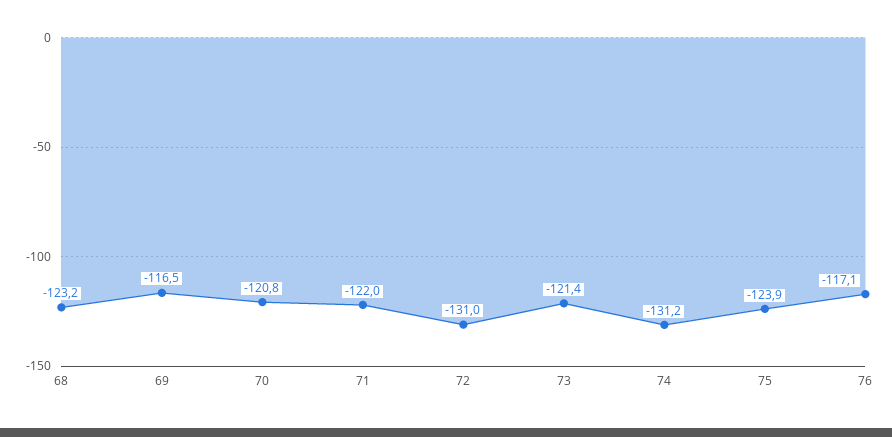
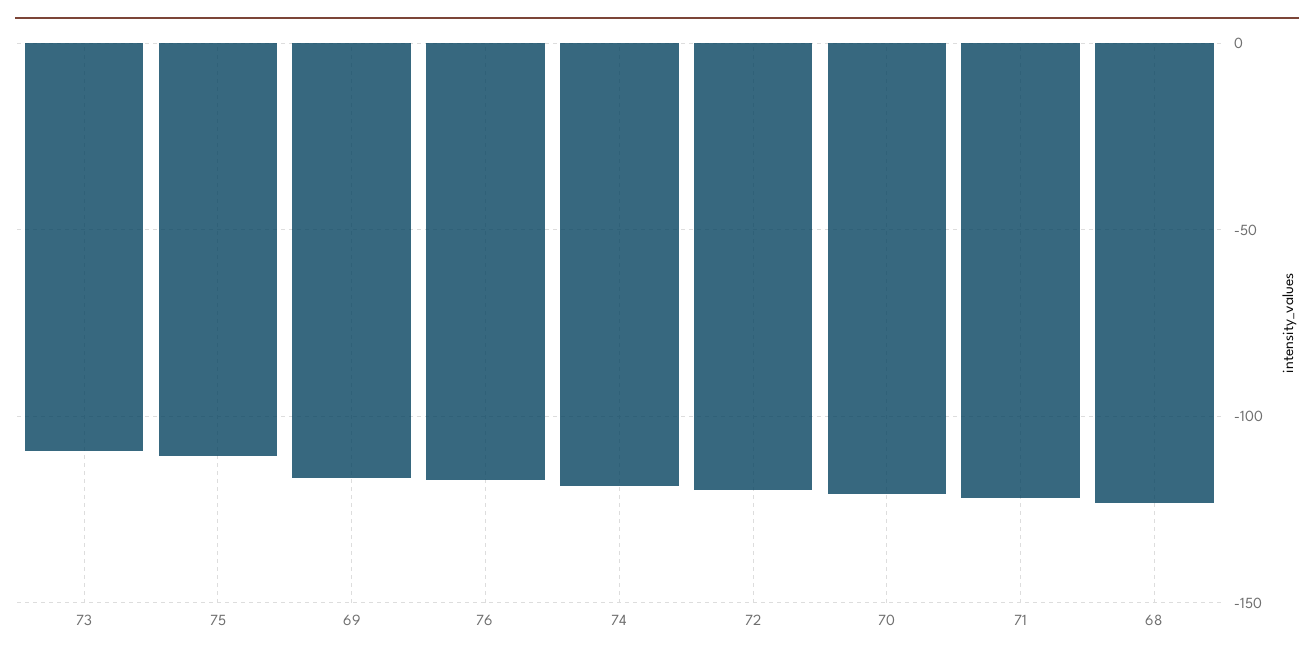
  {
    "68": -123.2,
    "69": -116.5,
    "70": -120.8,
    "71": -122,
-   "72": -131,
+   "72": -120,
-   "73": -121.4,
+   "73": -110,
-   "74": -131.2,
+   "74": -120,
-   "75": -123.9,
+   "75": -110,
    "76": -117.1
  }

